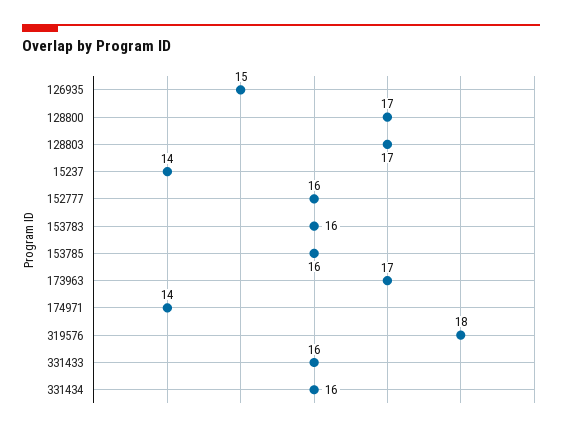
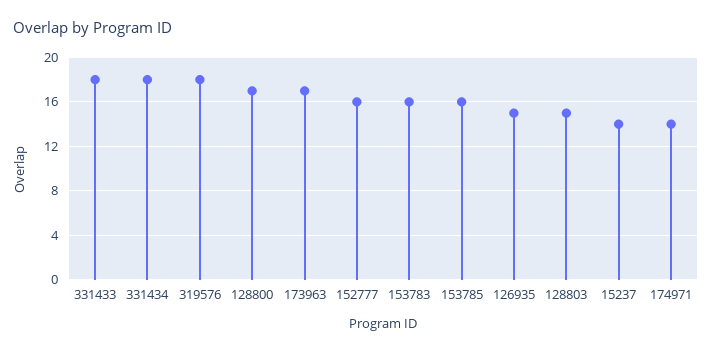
  {
    "126935": 15,
    "128800": 17,
-   "128803": 17,
+   "128803": 15,
    "15237": 14,
    "152777": 16,
    "153783": 16,
    "153785": 16,
    "173963": 17,
    "174971": 14,
    "319576": 18,
-   "331433": 16,
+   "331433": 18,
-   "331434": 16
+   "331434": 18
  }

